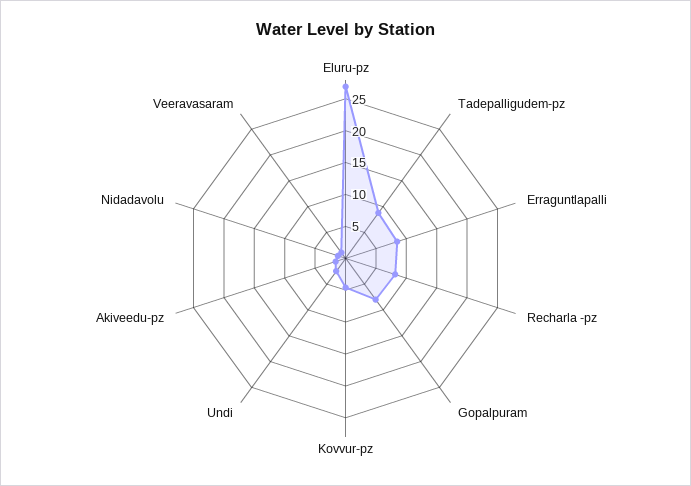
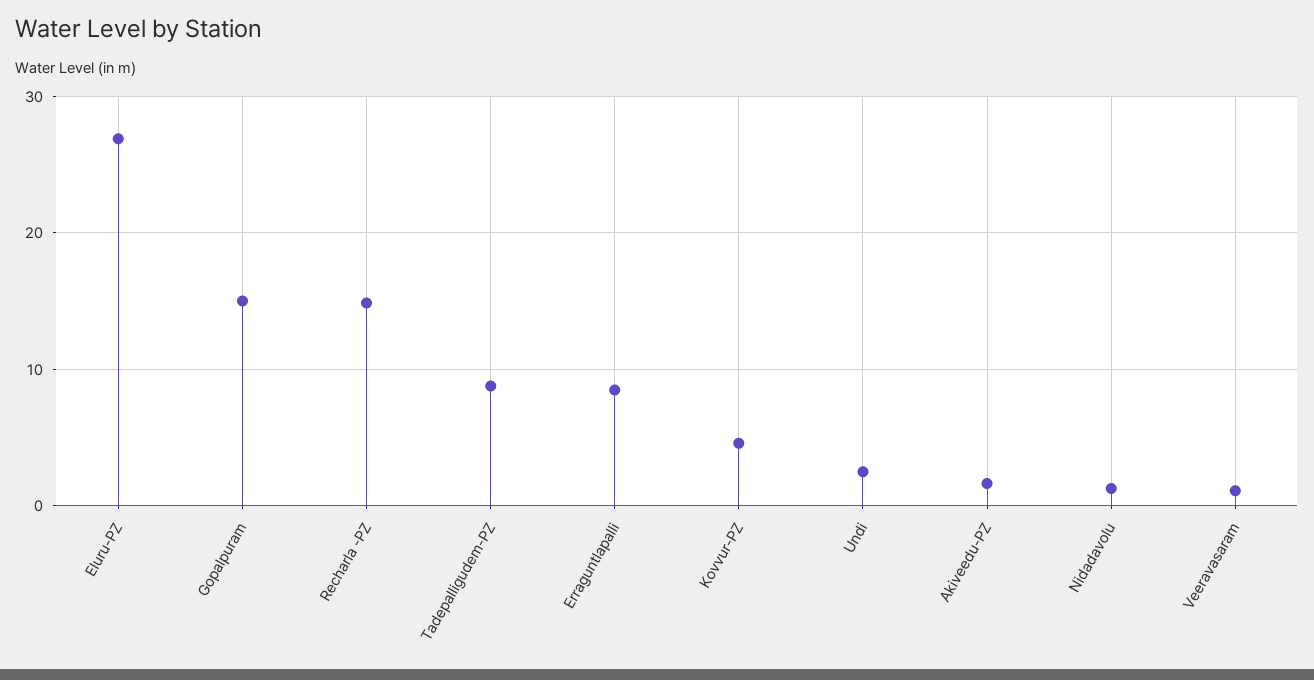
  {
    "Eluru-pz": 27,
    "Tadepalligudem-pz": 9,
    "Erraguntlapalli": 8,
-   "Recharla -pz": 7.5,
+   "Recharla -pz": 15,
-   "Gopalpuram": 7.5,
+   "Gopalpuram": 15,
    "Kovvur-pz": 5,
    "Undi": 3,
    "Akiveedu-pz": 2,
    "Nidadavolu": 1,
    "Veeravasaram": 1
  }

